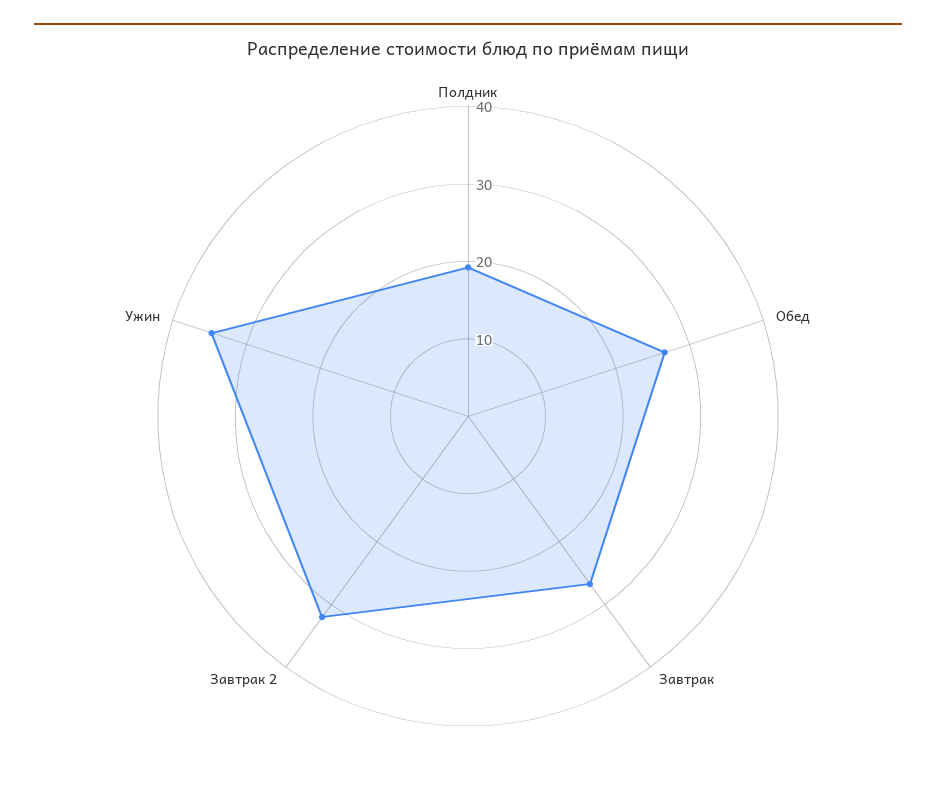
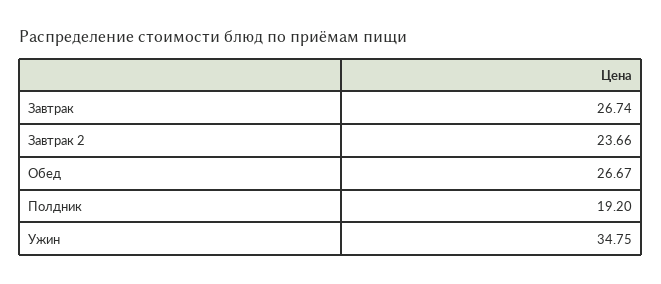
  {
    "Полдник": 19.2,
    "Обед": 26.67,
    "Завтрак": 26.74,
-   "Завтрак 2": 32,
+   "Завтрак 2": 23.66,
    "Ужин": 34.75
  }

